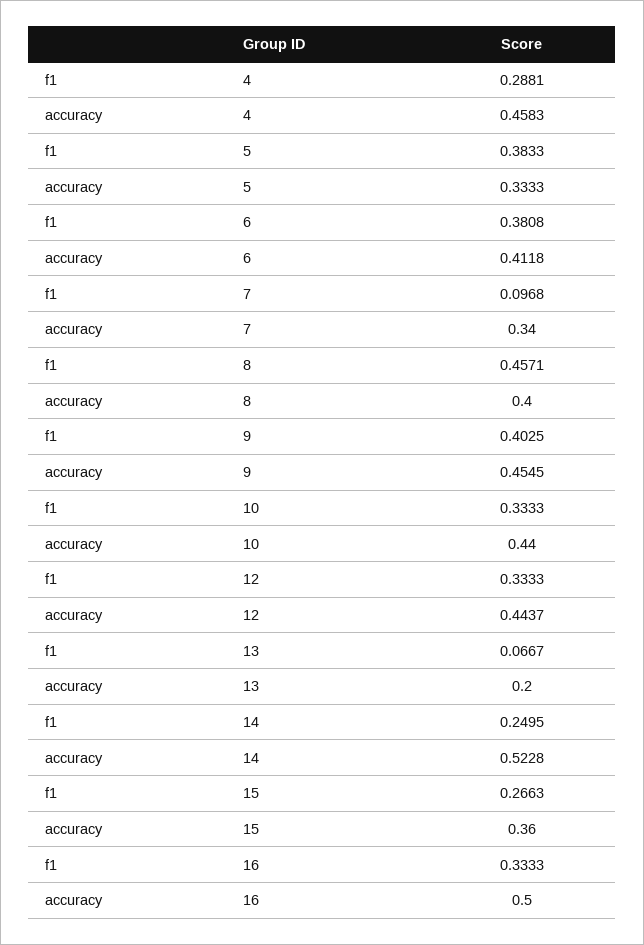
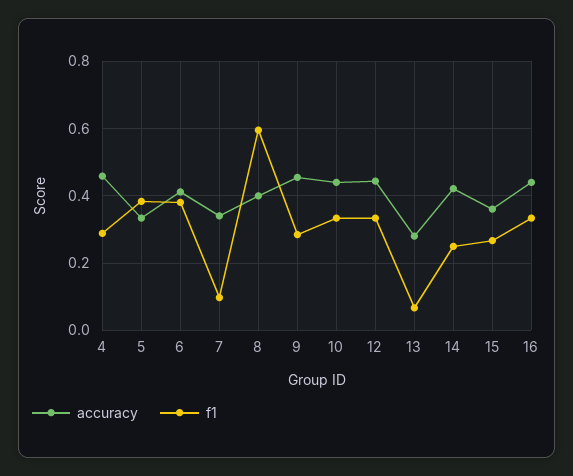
  {
    "f1": {
      "4": 0.2881,
      "5": 0.3833,
      "6": 0.3808,
      "7": 0.0968,
-     "8": 0.4571,
+     "8": 0.6,
-     "9": 0.4025,
+     "9": 0.28,
      "10": 0.3333,
      "12": 0.3333,
      "13": 0.0667,
      "14": 0.2495,
      "15": 0.2663,
      "16": 0.3333
    },
    "accuracy": {
      "4": 0.4583,
      "5": 0.3333,
      "6": 0.4118,
      "7": 0.34,
      "8": 0.4,
      "9": 0.4545,
      "10": 0.44,
      "12": 0.4437,
-     "13": 0.2,
+     "13": 0.28,
-     "14": 0.5228,
+     "14": 0.42,
      "15": 0.36,
-     "16": 0.5
+     "16": 0.44
    }
  }

